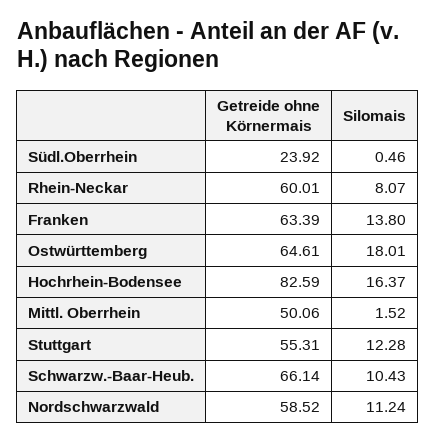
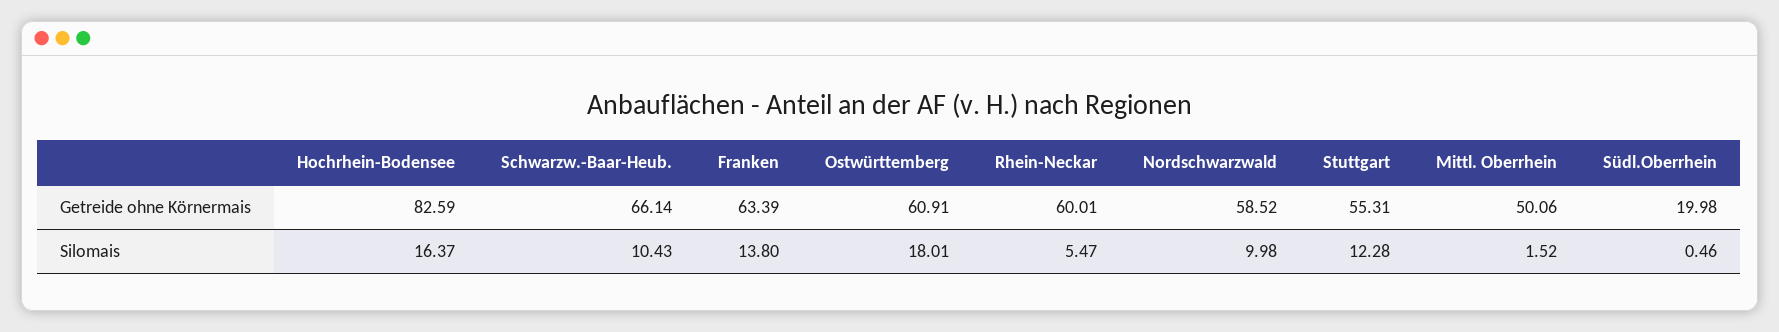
  {
    "Getreide ohne Körnermais": {
-     "Südl.Oberrhein": 23.92,
+     "Südl.Oberrhein": 19.98,
      "Rhein-Neckar": 60.01,
      "Franken": 63.39,
-     "Ostwürttemberg": 64.61,
+     "Ostwürttemberg": 60.91,
      "Hochrhein-Bodensee": 82.59,
      "Mittl. Oberrhein": 50.06,
      "Stuttgart": 55.31,
      "Schwarzw.-Baar-Heub.": 66.14,
      "Nordschwarzwald": 58.52
    },
    "Silomais": {
      "Südl.Oberrhein": 0.46,
-     "Rhein-Neckar": 8.07,
+     "Rhein-Neckar": 5.47,
      "Franken": 13.8,
      "Ostwürttemberg": 18.01,
      "Hochrhein-Bodensee": 16.37,
      "Mittl. Oberrhein": 1.52,
      "Stuttgart": 12.28,
      "Schwarzw.-Baar-Heub.": 10.43,
-     "Nordschwarzwald": 11.24
+     "Nordschwarzwald": 9.98
    }
  }

